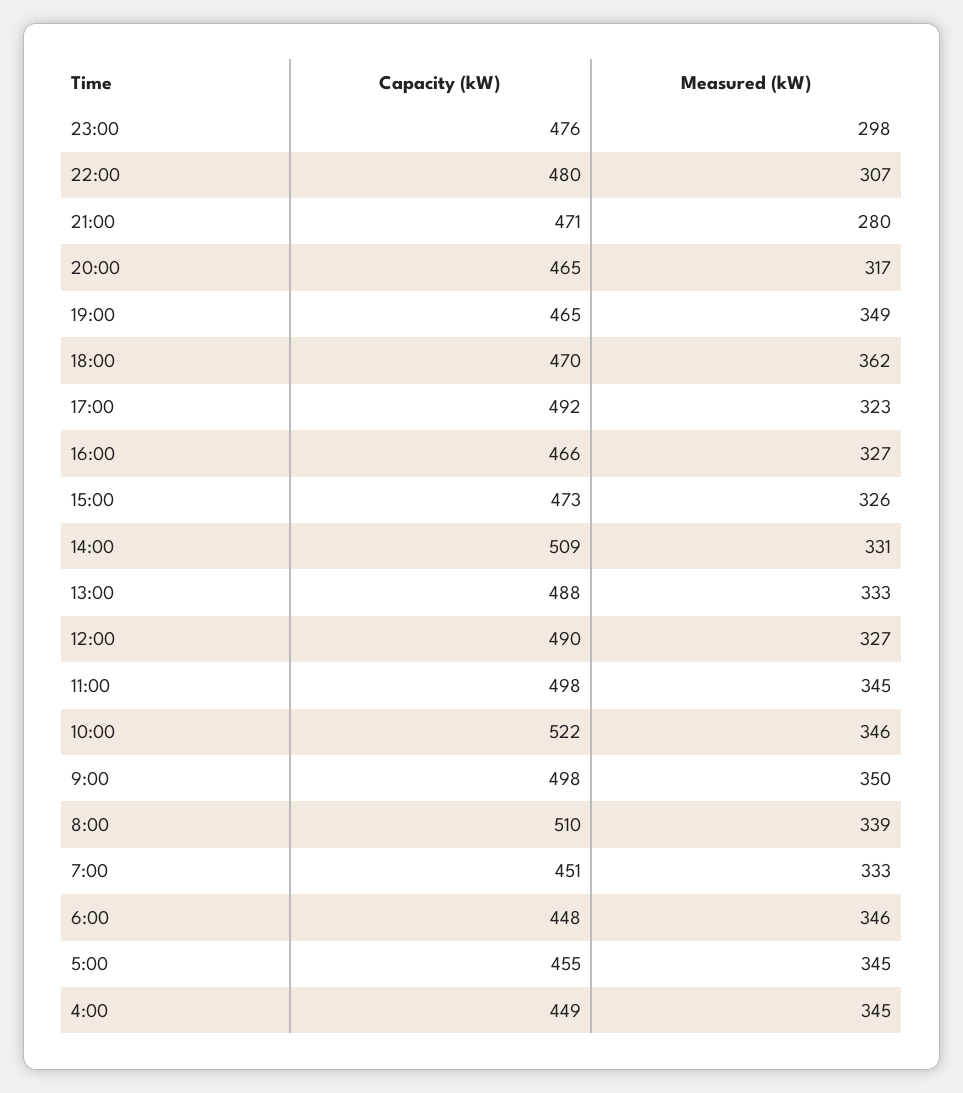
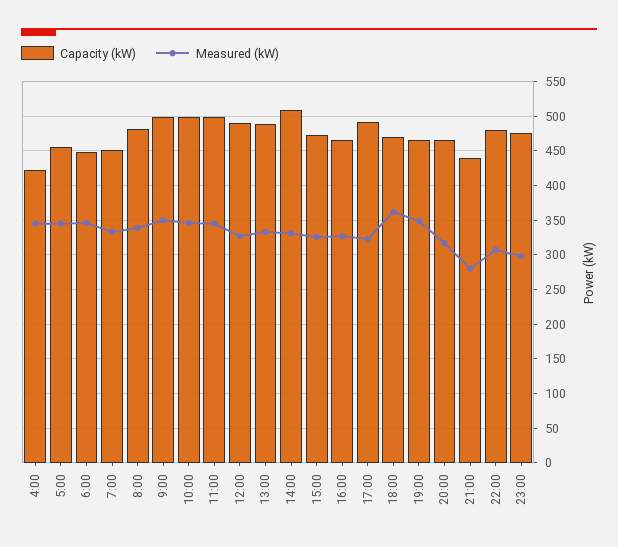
  {
    "Capacity (kW)": {
      "23:00": 476,
      "22:00": 480,
-     "21:00": 471,
+     "21:00": 440,
      "20:00": 465,
      "19:00": 465,
      "18:00": 470,
      "17:00": 492,
      "16:00": 466,
      "15:00": 473,
      "14:00": 509,
      "13:00": 488,
      "12:00": 490,
      "11:00": 498,
-     "10:00": 522,
+     "10:00": 500,
      "9:00": 498,
-     "8:00": 510,
+     "8:00": 480,
      "7:00": 451,
      "6:00": 448,
      "5:00": 455,
-     "4:00": 449
+     "4:00": 420
    },
    "Measured (kW)": {
      "23:00": 298,
      "22:00": 307,
      "21:00": 280,
      "20:00": 317,
      "19:00": 349,
      "18:00": 362,
      "17:00": 323,
      "16:00": 327,
      "15:00": 326,
      "14:00": 331,
      "13:00": 333,
      "12:00": 327,
      "11:00": 345,
      "10:00": 346,
      "9:00": 350,
      "8:00": 339,
      "7:00": 333,
      "6:00": 346,
      "5:00": 345,
      "4:00": 345
    }
  }

